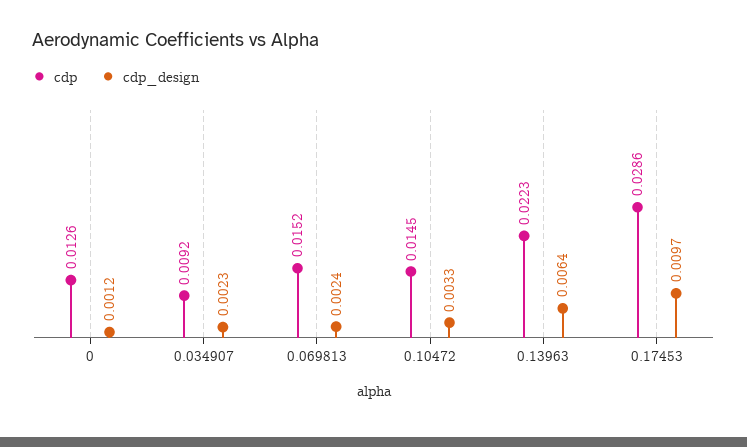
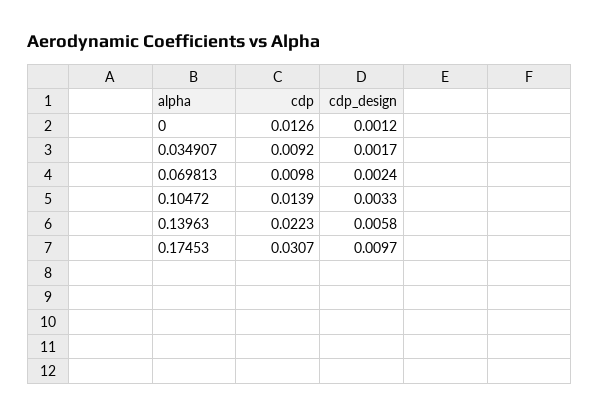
  {
    "cdp": {
      "0": 0.0126,
      "0.034907": 0.0092,
-     "0.069813": 0.0152,
+     "0.069813": 0.0098,
-     "0.10472": 0.0145,
+     "0.10472": 0.0139,
      "0.13963": 0.0223,
-     "0.17453": 0.0286
+     "0.17453": 0.0307
    },
    "cdp_design": {
      "0": 0.0012,
-     "0.034907": 0.0023,
+     "0.034907": 0.0017,
      "0.069813": 0.0024,
      "0.10472": 0.0033,
-     "0.13963": 0.0064,
+     "0.13963": 0.0058,
      "0.17453": 0.0097
    }
  }

